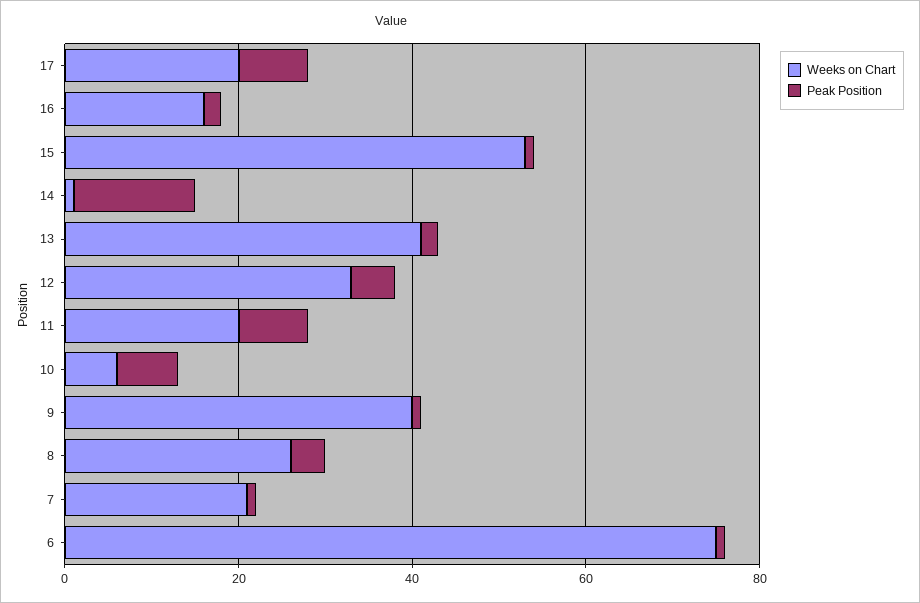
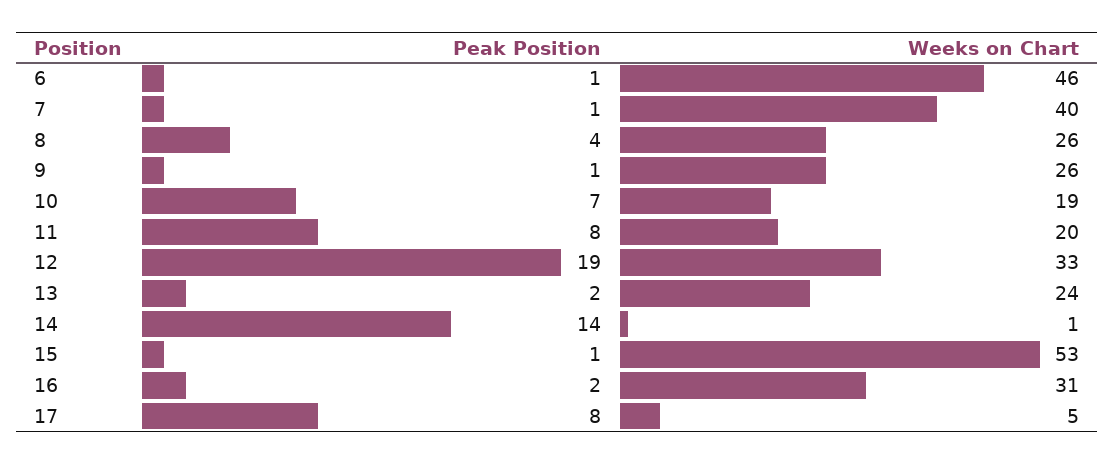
  {
    "Weeks on Chart": {
-     "17": 20,
+     "17": 5,
-     "16": 15,
+     "16": 31,
      "15": 53,
      "14": 1,
-     "13": 40,
+     "13": 24,
      "12": 33,
      "11": 20,
-     "10": 5,
+     "10": 19,
-     "9": 40,
+     "9": 26,
      "8": 26,
-     "7": 20,
+     "7": 40,
-     "6": 75
+     "6": 46
    },
    "Peak Position": {
      "17": 8,
      "16": 2,
      "15": 1,
      "14": 14,
      "13": 2,
-     "12": 5,
+     "12": 19,
      "11": 8,
      "10": 7,
      "9": 1,
      "8": 4,
      "7": 1,
      "6": 1
    }
  }

